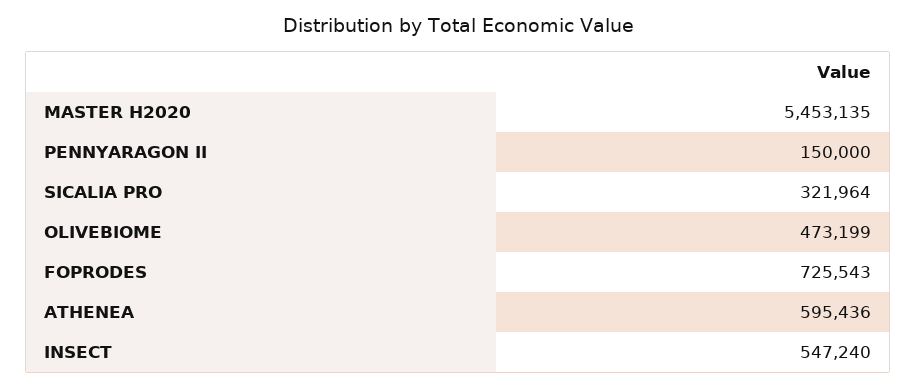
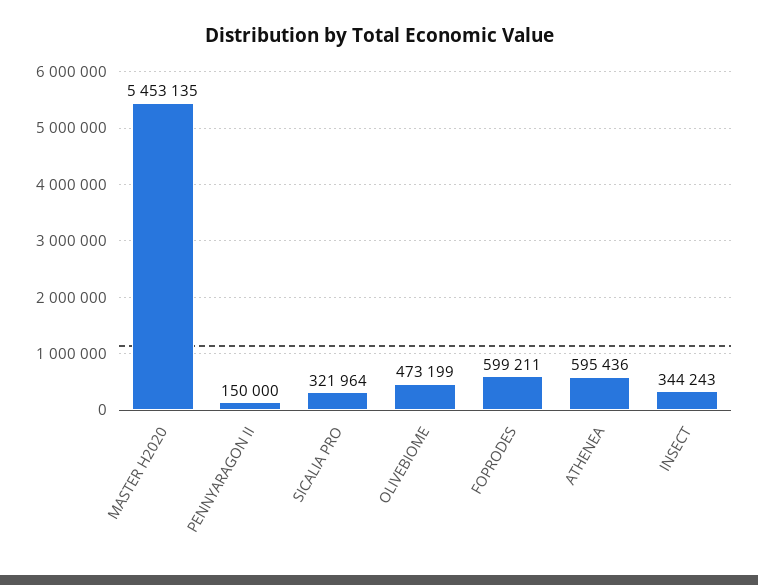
  {
    "MASTER H2020": 5453135,
    "PENNYARAGON II": 150000,
    "SICALIA PRO": 321964,
    "OLIVEBIOME": 473199,
-   "FOPRODES": 725543,
+   "FOPRODES": 599211,
    "ATHENEA": 595436,
-   "INSECT": 547240
+   "INSECT": 344243
  }

